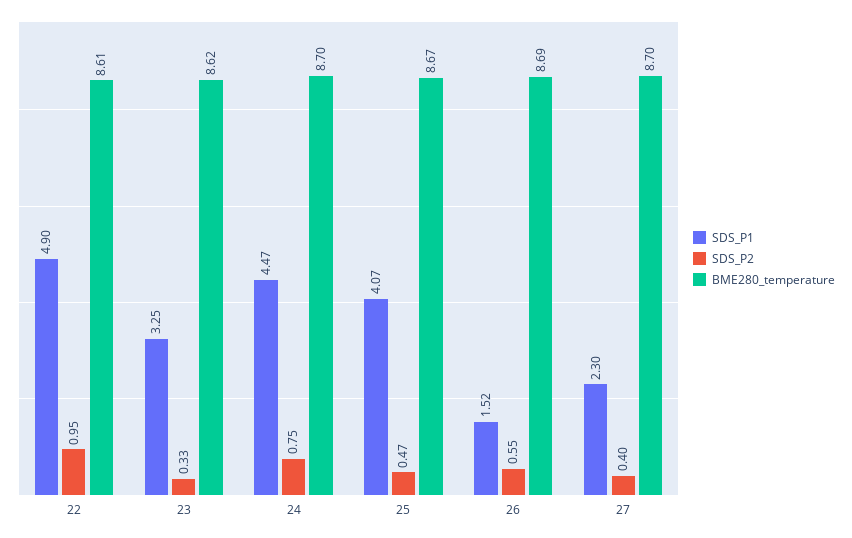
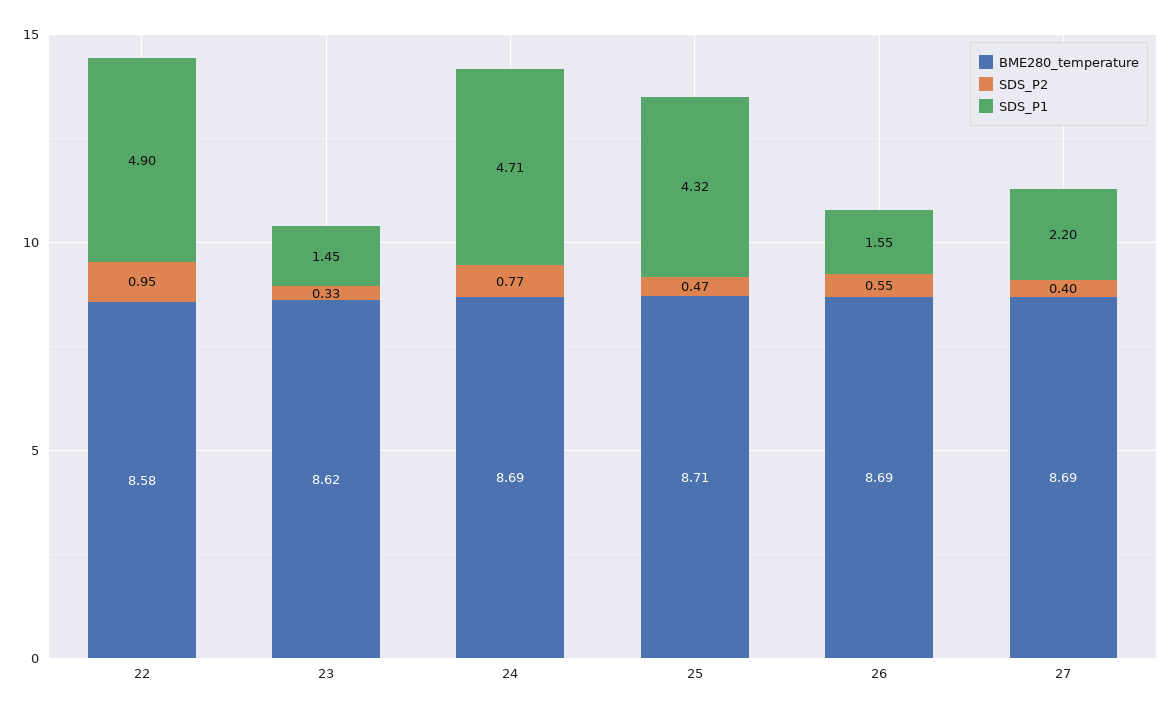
  {
    "SDS_P1": {
      "22": 4.9,
-     "23": 3.25,
+     "23": 1.45,
-     "24": 4.47,
+     "24": 4.71,
-     "25": 4.07,
+     "25": 4.32,
-     "26": 1.52,
+     "26": 1.55,
-     "27": 2.3
+     "27": 2.2
    },
    "SDS_P2": {
      "22": 0.95,
      "23": 0.33,
-     "24": 0.75,
+     "24": 0.77,
      "25": 0.47,
      "26": 0.55,
      "27": 0.4
    },
    "BME280_temperature": {
-     "22": 8.61,
+     "22": 8.58,
      "23": 8.62,
-     "24": 8.7,
+     "24": 8.69,
-     "25": 8.67,
+     "25": 8.71,
      "26": 8.69,
-     "27": 8.7
+     "27": 8.69
    }
  }

